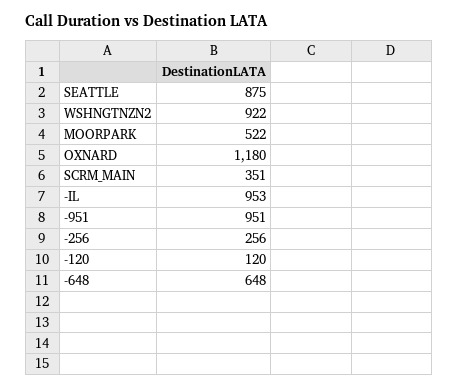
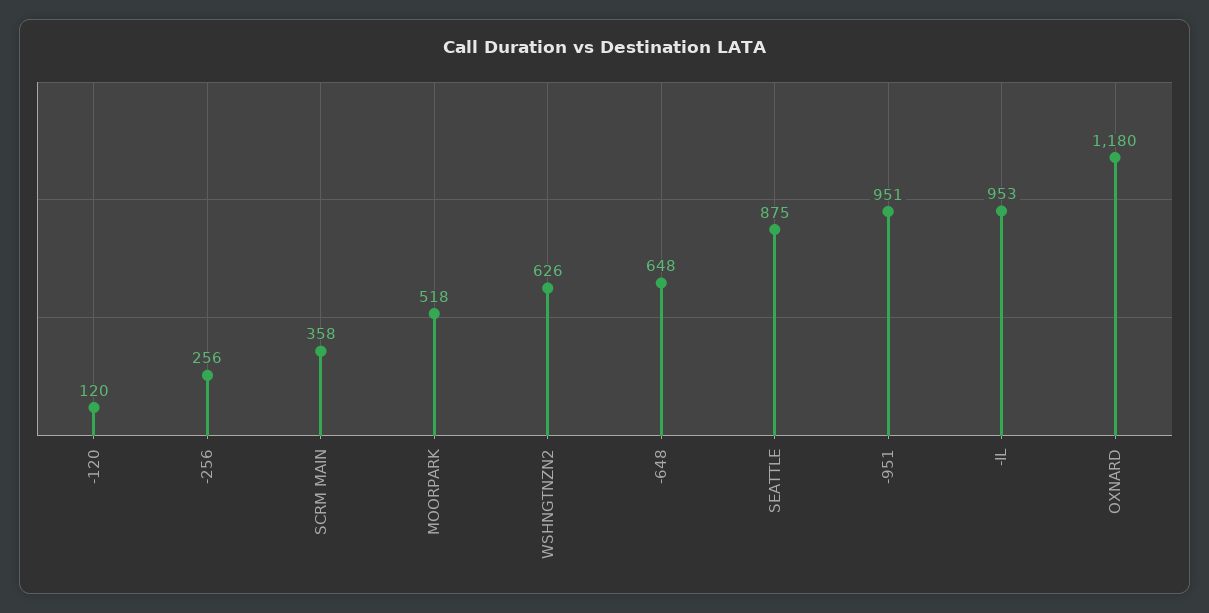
  {
    "SEATTLE": 875,
-   "WSHNGTNZN2": 922,
+   "WSHNGTNZN2": 626,
-   "MOORPARK": 522,
+   "MOORPARK": 518,
    "OXNARD": 1180,
-   "SCRM_MAIN": 351,
+   "SCRM_MAIN": 358,
    "-IL": 953,
    "-951": 951,
    "-256": 256,
    "-120": 120,
    "-648": 648
  }

